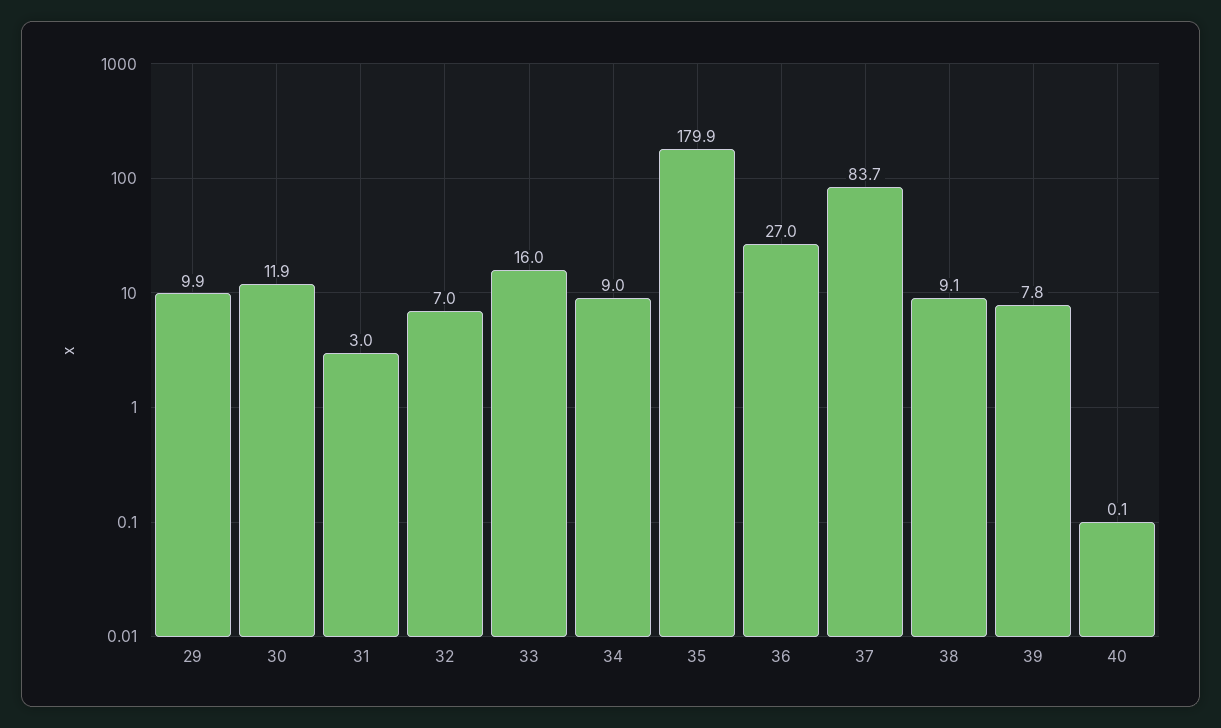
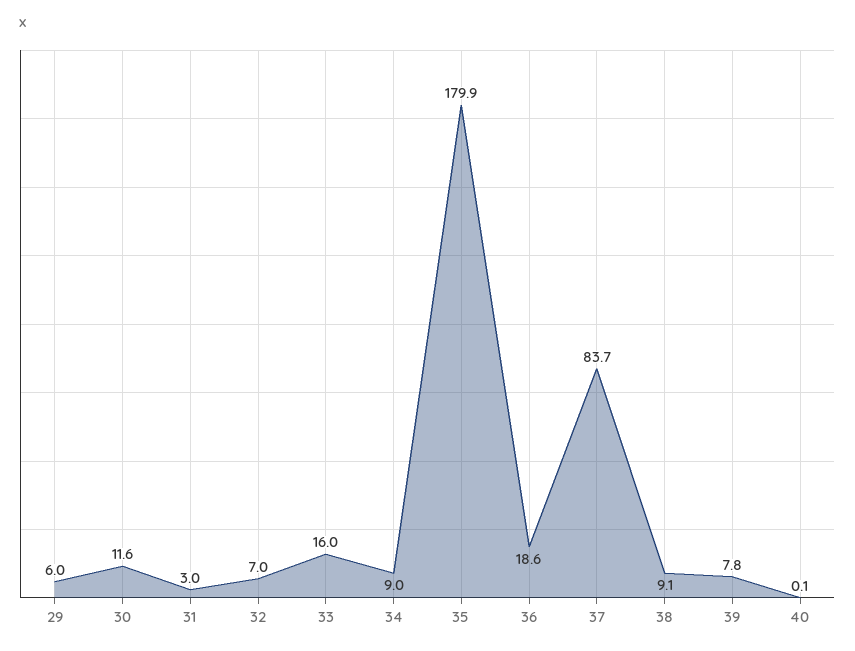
  {
-   "29": 9.9,
+   "29": 6,
-   "30": 11.9,
+   "30": 11.6,
    "31": 3,
    "32": 7,
    "33": 16,
    "34": 9,
    "35": 179.9,
-   "36": 27,
+   "36": 18.6,
    "37": 83.7,
    "38": 9.1,
    "39": 7.8,
    "40": 0.1
  }

